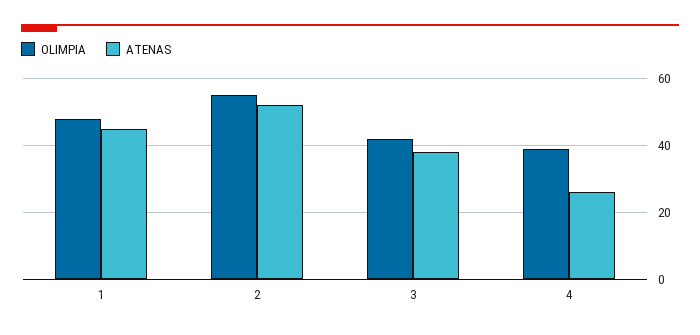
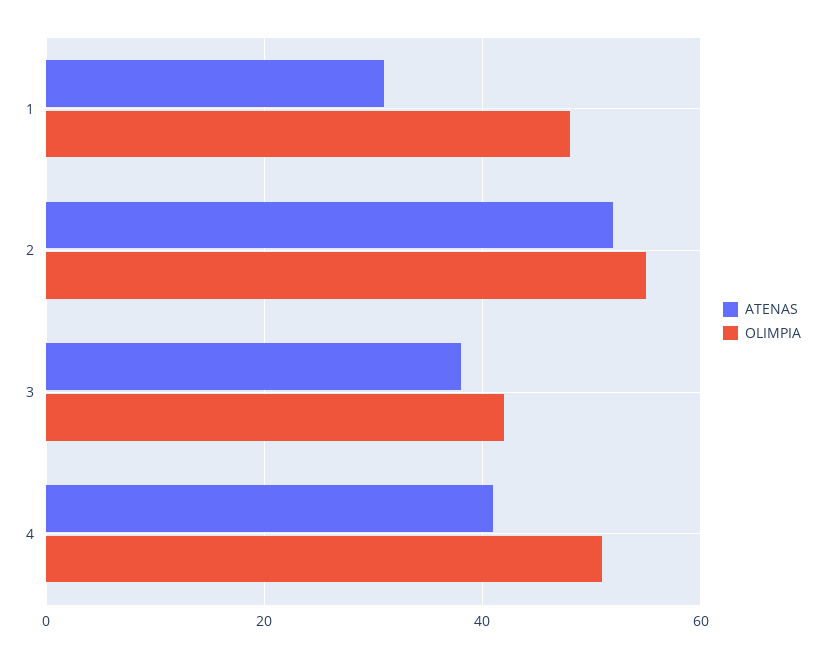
  {
    "OLIMPIA": {
      "1": 50,
      "2": 55,
      "3": 40,
-     "4": 40
+     "4": 50
    },
    "ATENAS": {
-     "1": 45,
+     "1": 30,
      "2": 50,
      "3": 40,
-     "4": 25
+     "4": 40
    }
  }

